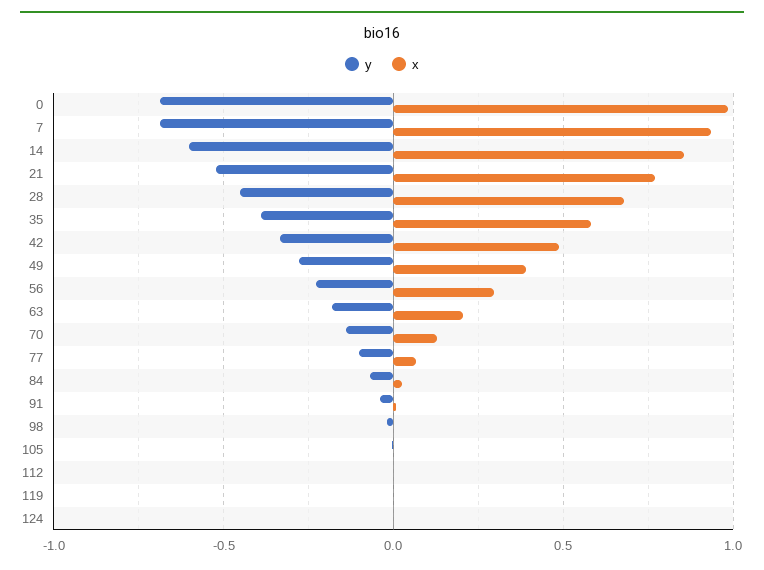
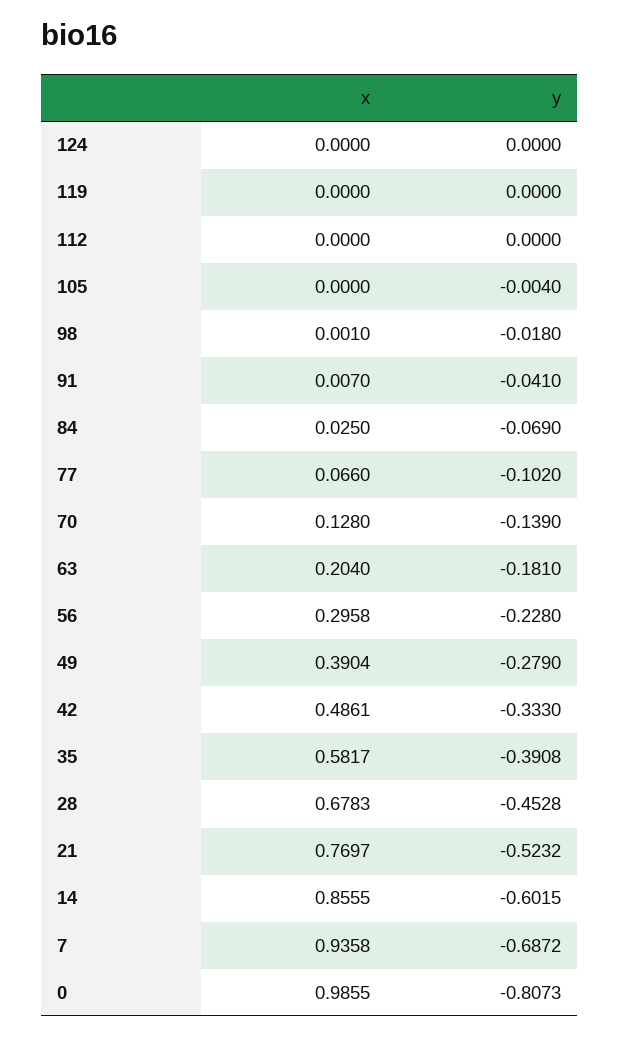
  {
    "y": {
-     "0": -0.7,
+     "0": -0.8073,
      "7": -0.6872,
      "14": -0.6015,
      "21": -0.5232,
      "28": -0.4528,
      "35": -0.3908,
      "42": -0.333,
      "49": -0.279,
      "56": -0.228,
      "63": -0.181,
      "70": -0.139,
      "77": -0.102,
      "84": -0.069,
      "91": -0.041,
      "98": -0.018,
      "105": -0.004,
      "112": 0,
      "119": 0,
      "124": 0
    },
    "x": {
      "0": 0.9855,
      "7": 0.9358,
      "14": 0.8555,
      "21": 0.7697,
      "28": 0.6783,
      "35": 0.5817,
      "42": 0.4861,
      "49": 0.3904,
      "56": 0.2958,
      "63": 0.204,
      "70": 0.128,
      "77": 0.066,
      "84": 0.025,
      "91": 0.007,
      "98": 0.001,
      "105": 0,
      "112": 0,
      "119": 0,
      "124": 0
    }
  }

